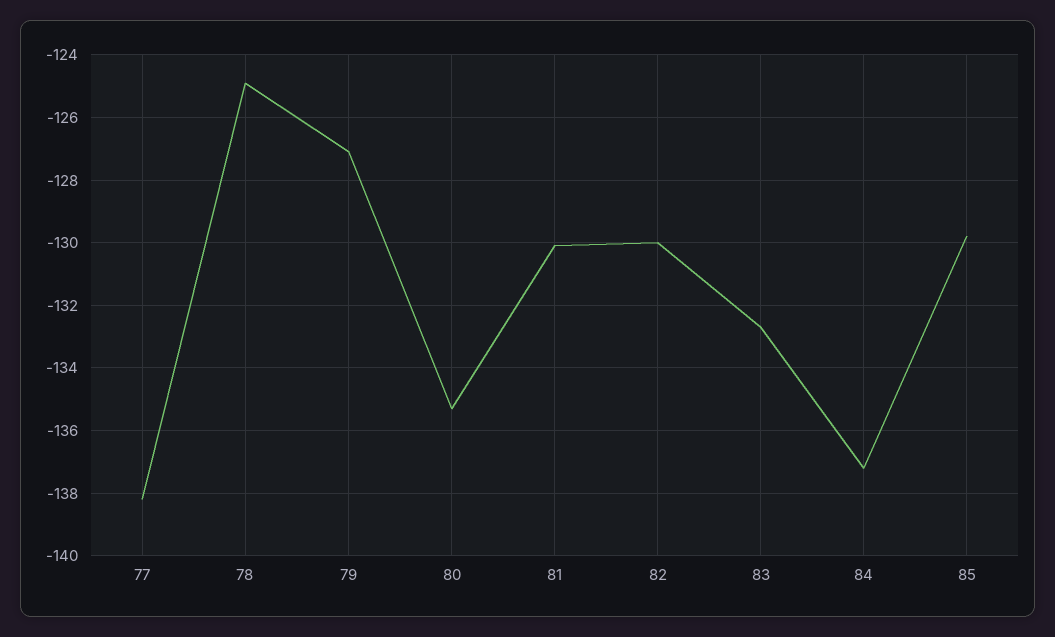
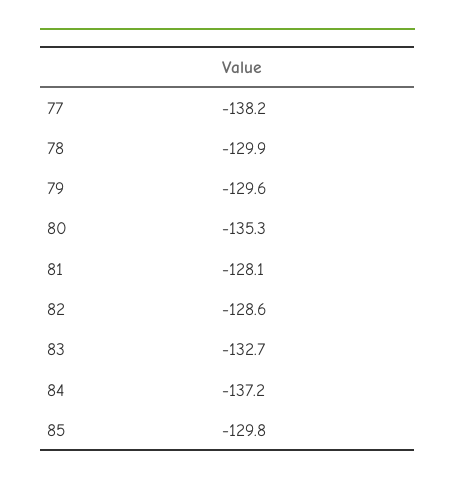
  {
    "77": -138.2,
-   "78": -125,
+   "78": -129.9,
-   "79": -127,
+   "79": -129.6,
    "80": -135.3,
-   "81": -130,
+   "81": -128.1,
-   "82": -130,
+   "82": -128.6,
    "83": -132.7,
    "84": -137.2,
    "85": -129.8
  }

